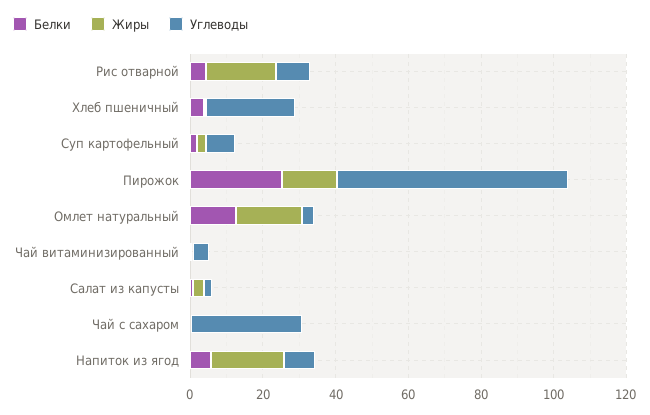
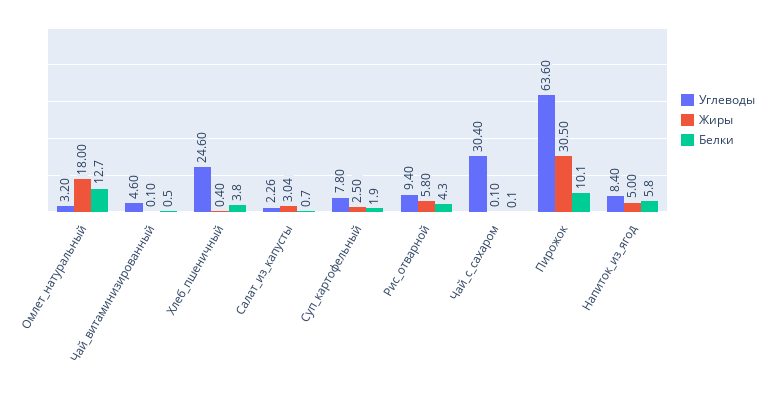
  {
    "Белки": {
      "Рис отварной": 4.3,
      "Хлеб пшеничный": 3.8,
      "Суп картофельный": 1.9,
-     "Пирожок": 25,
+     "Пирожок": 10.1,
      "Омлет натуральный": 12.7,
      "Чай витаминизированный": 0.5,
      "Салат из капусты": 0.7,
      "Чай с сахаром": 0.1,
      "Напиток из ягод": 5.8
    },
    "Жиры": {
-     "Рис отварной": 20,
+     "Рис отварной": 5.8,
      "Хлеб пшеничный": 0.4,
      "Суп картофельный": 2.5,
-     "Пирожок": 15,
+     "Пирожок": 30.5,
      "Омлет натуральный": 18,
      "Чай витаминизированный": 0.1,
      "Салат из капусты": 3.04,
      "Чай с сахаром": 0.1,
-     "Напиток из ягод": 20
+     "Напиток из ягод": 5
    },
    "Углеводы": {
      "Рис отварной": 9.4,
      "Хлеб пшеничный": 24.6,
      "Суп картофельный": 7.8,
      "Пирожок": 63.6,
      "Омлет натуральный": 3.2,
      "Чай витаминизированный": 4.6,
      "Салат из капусты": 2.26,
      "Чай с сахаром": 30.4,
      "Напиток из ягод": 8.4
    }
  }

